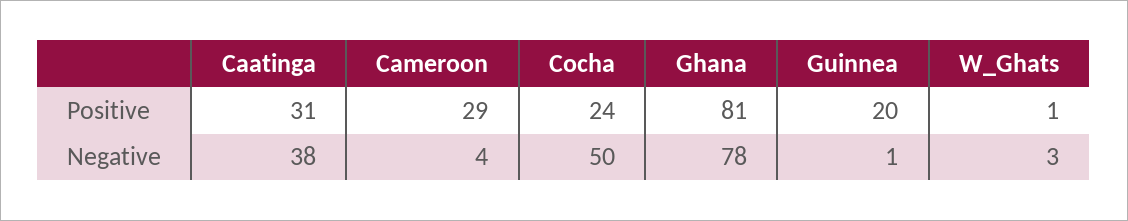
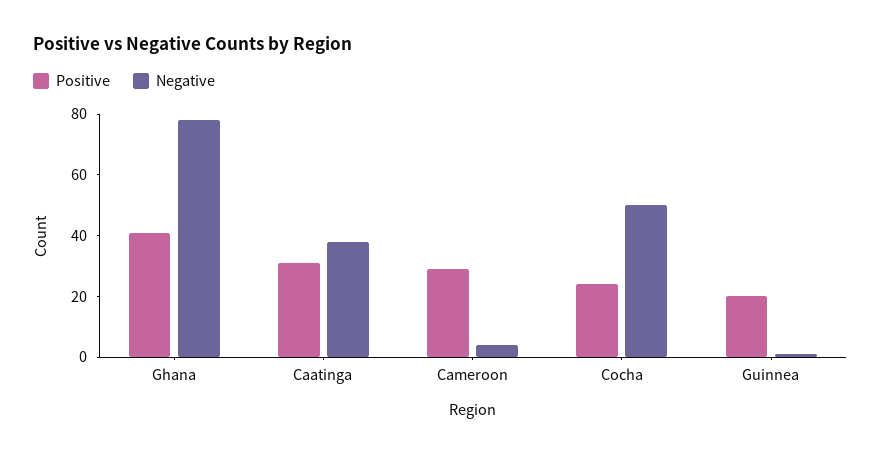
  {
    "Positive": {
      "Caatinga": 31,
      "Cameroon": 29,
      "Cocha": 24,
-     "Ghana": 81,
+     "Ghana": 40,
-     "Guinnea": 20,
+     "Guinnea": 20
-     "W_Ghats": 1
    },
    "Negative": {
      "Caatinga": 38,
      "Cameroon": 4,
      "Cocha": 50,
      "Ghana": 78,
-     "Guinnea": 1,
+     "Guinnea": 1
-     "W_Ghats": 3
    }
  }

